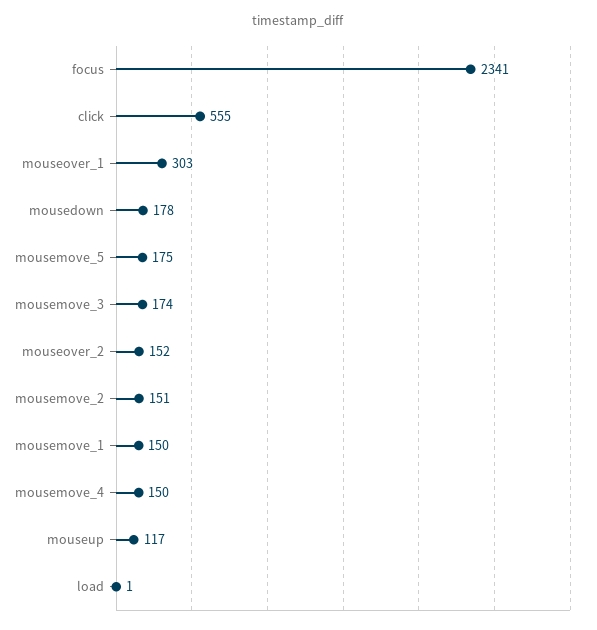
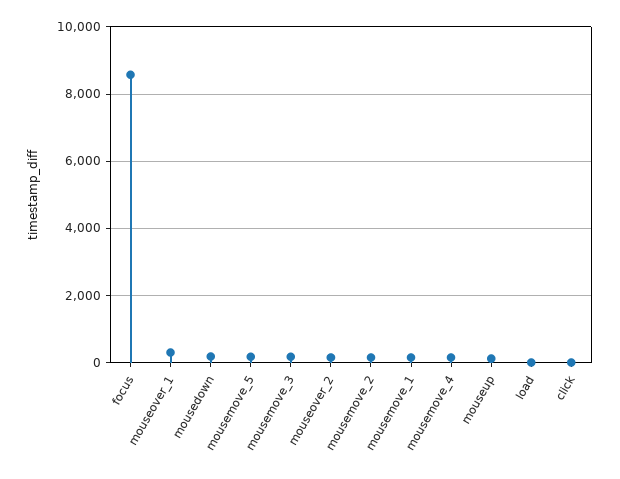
  {
-   "focus": 2341,
+   "focus": 8600,
-   "click": 555,
+   "click": 0,
    "mouseover_1": 303,
    "mousedown": 178,
    "mousemove_5": 175,
    "mousemove_3": 174,
    "mouseover_2": 152,
    "mousemove_2": 151,
    "mousemove_1": 150,
    "mousemove_4": 150,
    "mouseup": 117,
    "load": 1
  }

